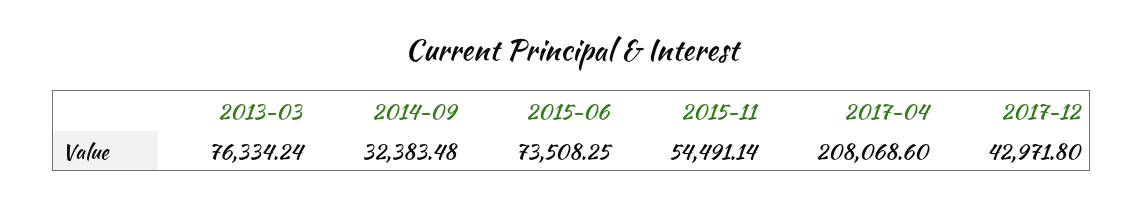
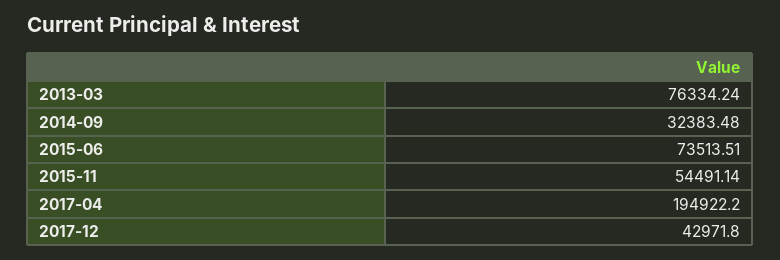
  {
    "2013-03": 76334.24,
    "2014-09": 32383.48,
-   "2015-06": 73508.25,
+   "2015-06": 73513.51,
    "2015-11": 54491.14,
-   "2017-04": 208068.6,
+   "2017-04": 194922.2,
    "2017-12": 42971.8
  }

